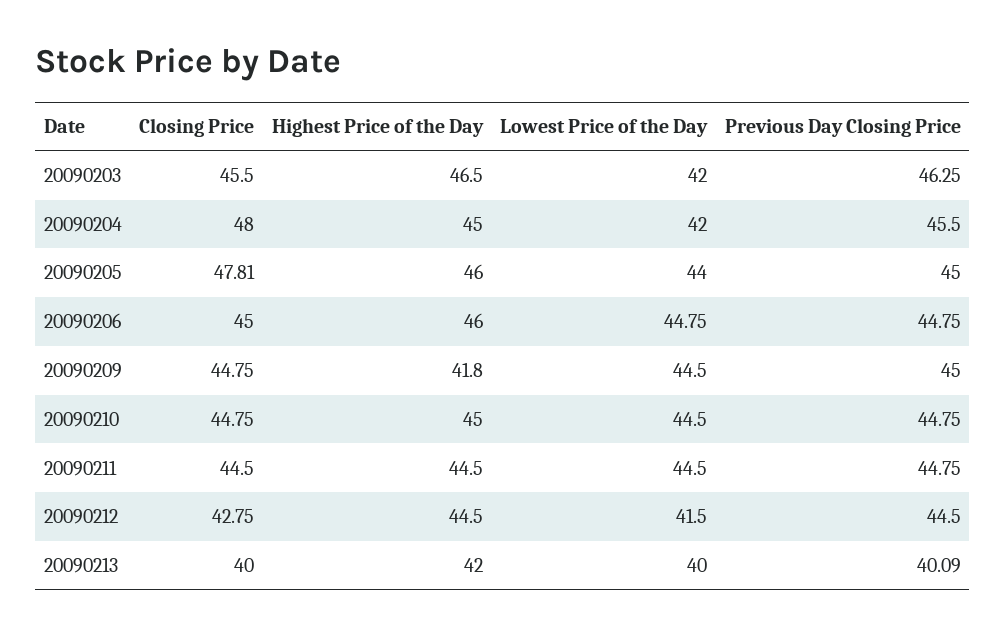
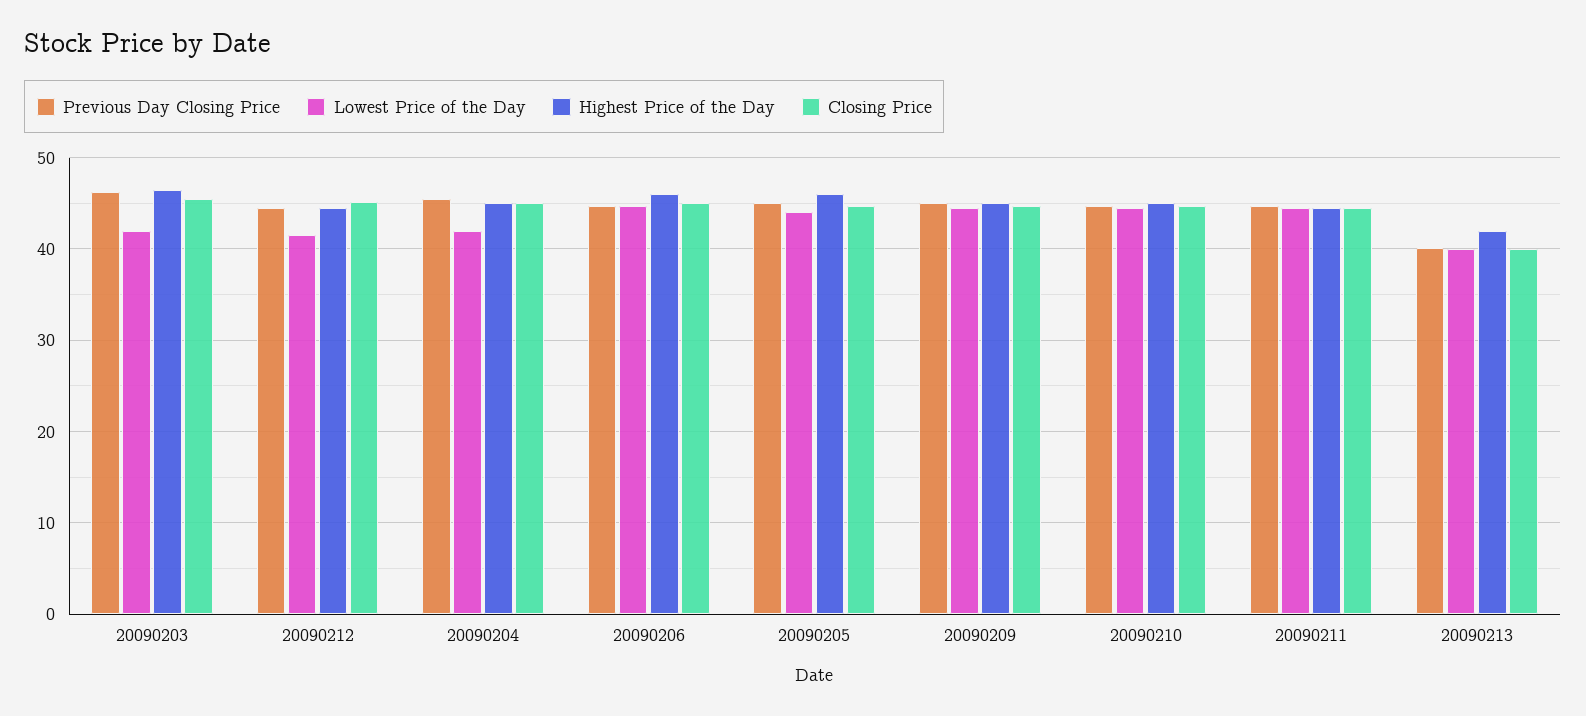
  {
    "Closing Price": {
      "20090203": 45.5,
-     "20090204": 48,
+     "20090204": 45,
-     "20090205": 47.81,
+     "20090205": 45,
      "20090206": 45,
      "20090209": 44.75,
      "20090210": 44.75,
      "20090211": 44.5,
-     "20090212": 42.75,
+     "20090212": 45,
      "20090213": 40
    },
    "Highest Price of the Day": {
      "20090203": 46.5,
      "20090204": 45,
      "20090205": 46,
      "20090206": 46,
-     "20090209": 41.8,
+     "20090209": 45,
      "20090210": 45,
      "20090211": 44.5,
      "20090212": 44.5,
      "20090213": 42
    },
    "Lowest Price of the Day": {
      "20090203": 42,
      "20090204": 42,
      "20090205": 44,
      "20090206": 44.75,
      "20090209": 44.5,
      "20090210": 44.5,
      "20090211": 44.5,
      "20090212": 41.5,
      "20090213": 40
    },
    "Previous Day Closing Price": {
      "20090203": 46.25,
      "20090204": 45.5,
      "20090205": 45,
      "20090206": 44.75,
      "20090209": 45,
      "20090210": 44.75,
      "20090211": 44.75,
      "20090212": 44.5,
      "20090213": 40.09
    }
  }

